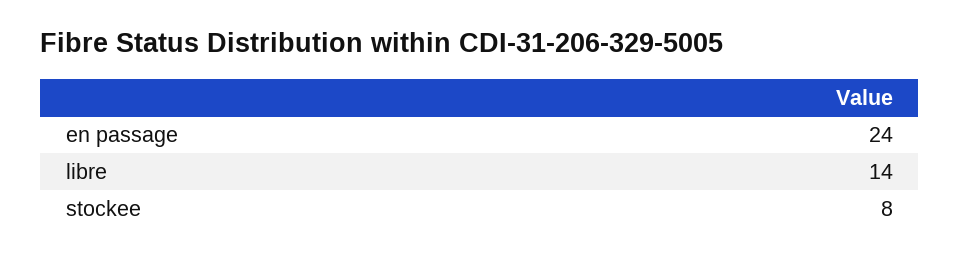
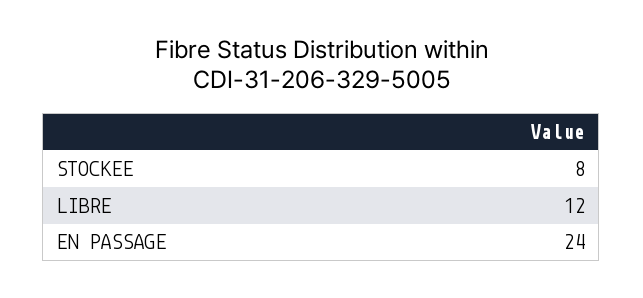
  {
    "en passage": 24,
-   "libre": 14,
+   "libre": 12,
    "stockee": 8
  }

